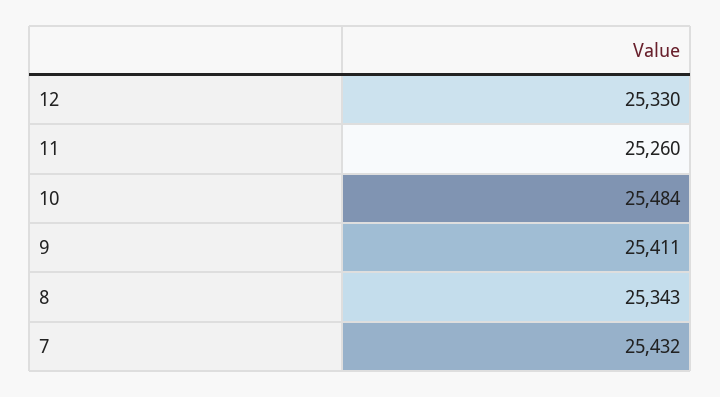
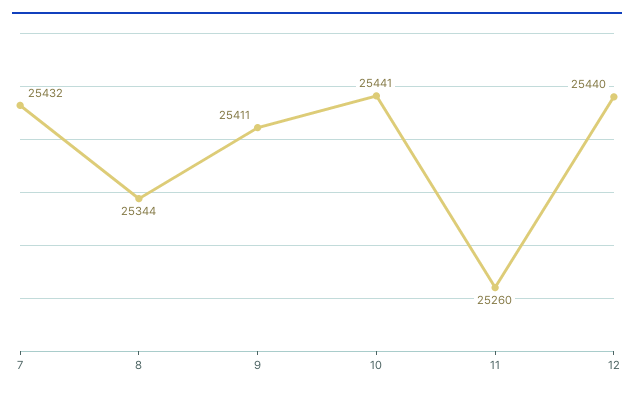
  {
-   "12": 25330,
+   "12": 25440,
    "11": 25260,
-   "10": 25484,
+   "10": 25441,
    "9": 25411,
-   "8": 25343,
+   "8": 25344,
    "7": 25432
  }

